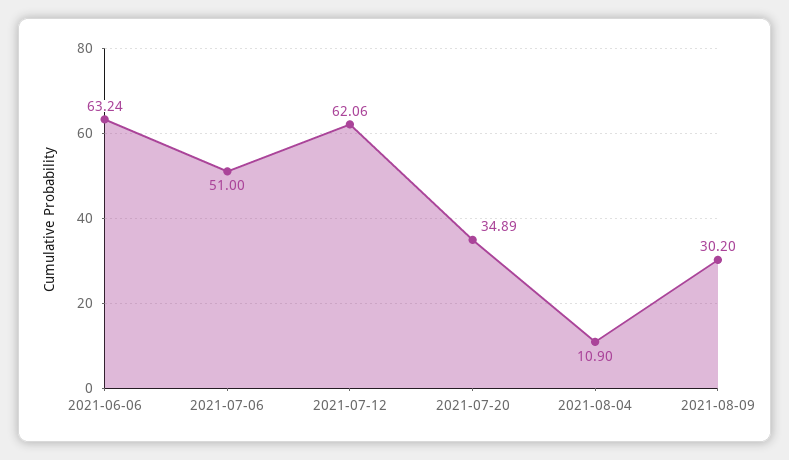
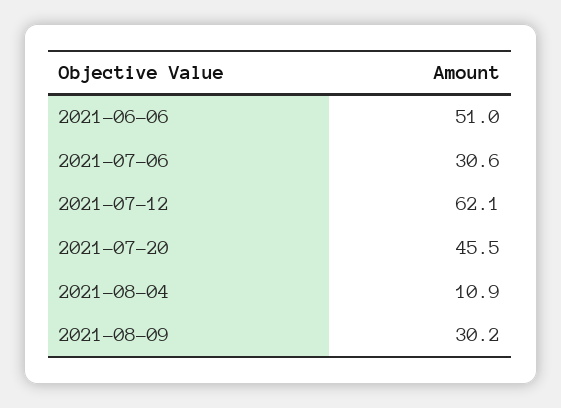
  {
-   "2021-06-06": 63.24,
+   "2021-06-06": 51,
-   "2021-07-06": 51,
+   "2021-07-06": 30.6,
    "2021-07-12": 62.06,
-   "2021-07-20": 34.89,
+   "2021-07-20": 45.5,
    "2021-08-04": 10.9,
    "2021-08-09": 30.2
  }

